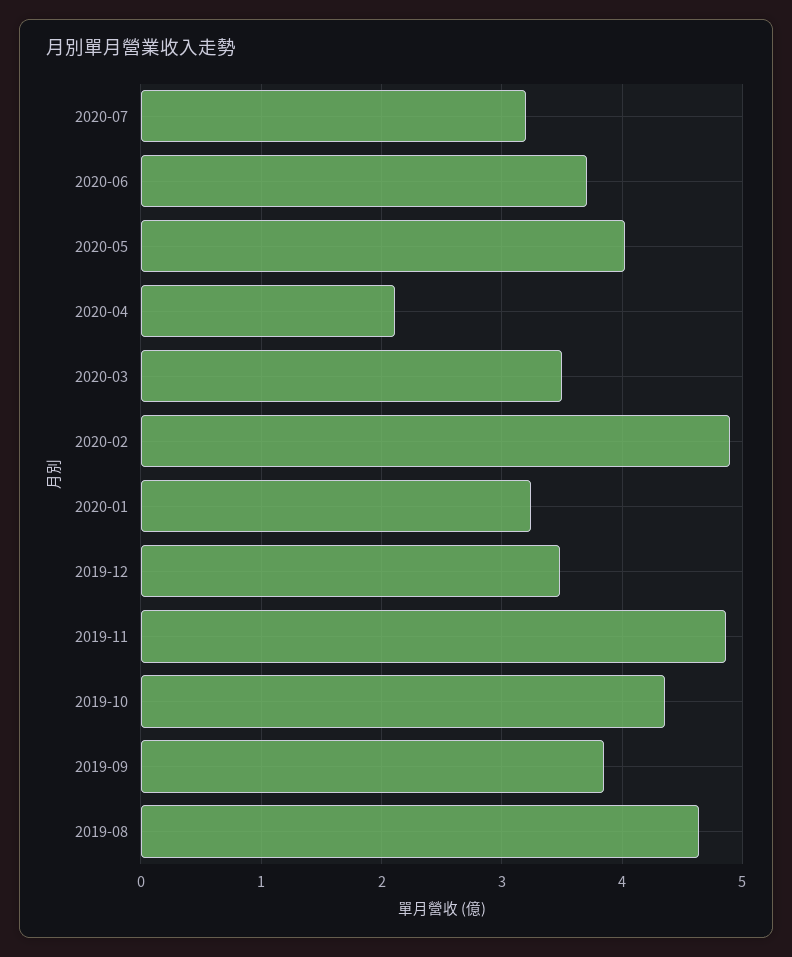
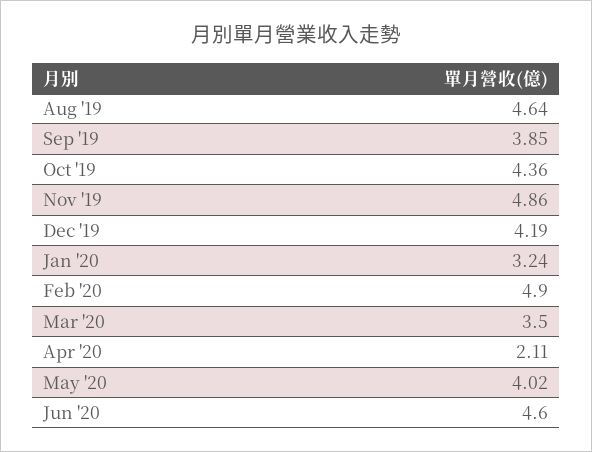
  {
-   "2020-07": 3.2,
-   "2020-06": 3.7,
+   "2020-06": 4.6,
    "2020-05": 4.02,
    "2020-04": 2.11,
    "2020-03": 3.5,
    "2020-02": 4.9,
    "2020-01": 3.24,
-   "2019-12": 3.5,
+   "2019-12": 4.19,
    "2019-11": 4.86,
    "2019-10": 4.36,
    "2019-09": 3.85,
    "2019-08": 4.64
  }

